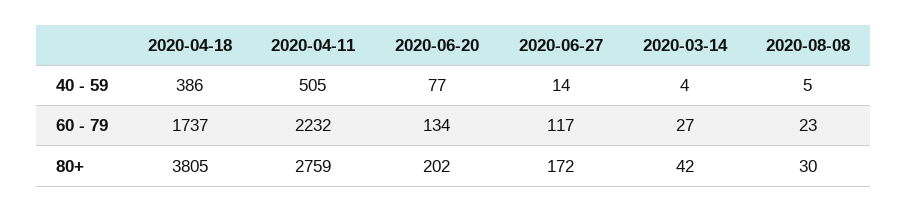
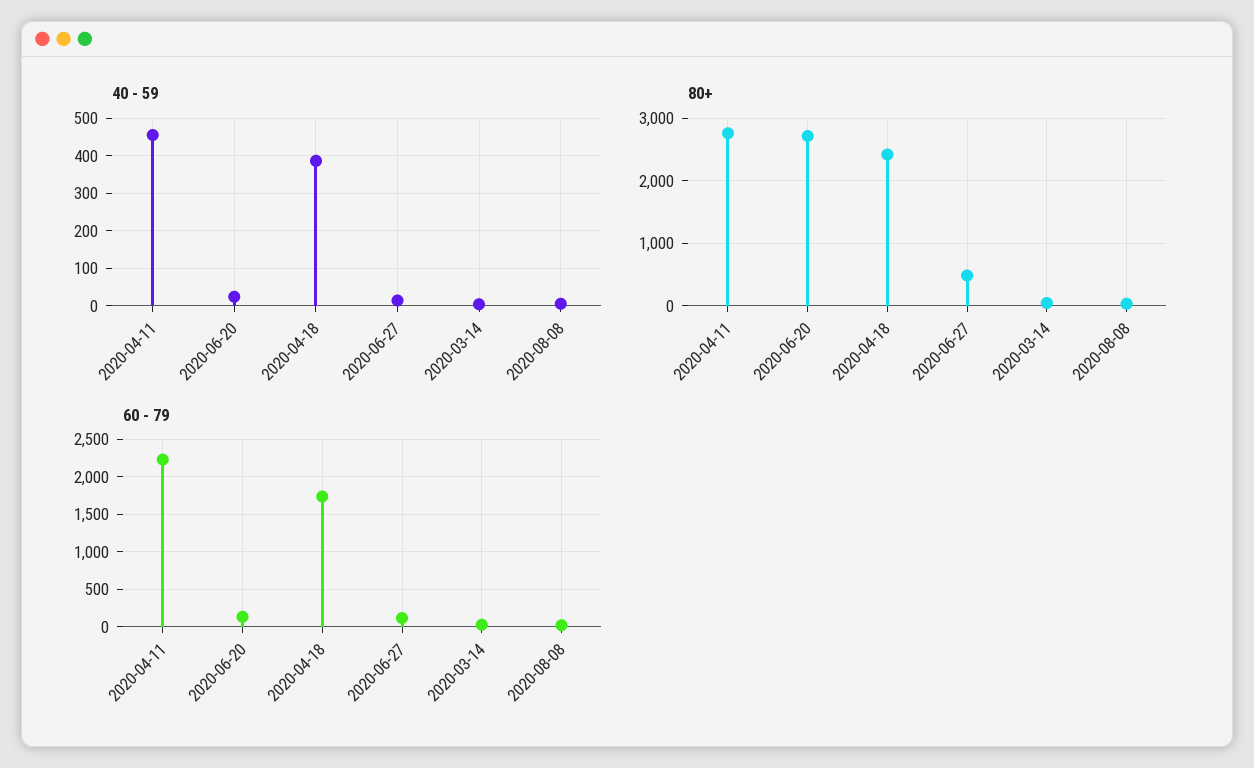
  {
    "40 - 59": {
      "2020-04-18": 386,
-     "2020-04-11": 505,
+     "2020-04-11": 460,
-     "2020-06-20": 77,
+     "2020-06-20": 20,
      "2020-06-27": 14,
      "2020-03-14": 4,
      "2020-08-08": 5
    },
    "60 - 79": {
      "2020-04-18": 1737,
      "2020-04-11": 2232,
      "2020-06-20": 134,
      "2020-06-27": 117,
      "2020-03-14": 27,
      "2020-08-08": 23
    },
    "80+": {
-     "2020-04-18": 3805,
+     "2020-04-18": 2400,
      "2020-04-11": 2759,
-     "2020-06-20": 202,
+     "2020-06-20": 2700,
-     "2020-06-27": 172,
+     "2020-06-27": 500,
      "2020-03-14": 42,
      "2020-08-08": 30
    }
  }

